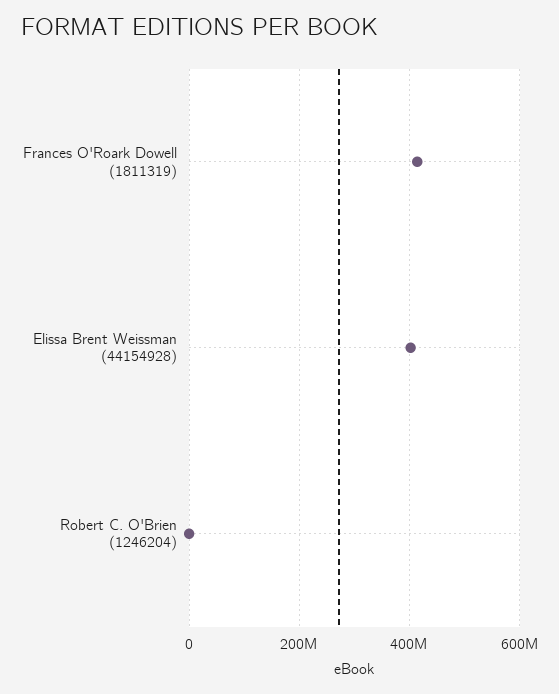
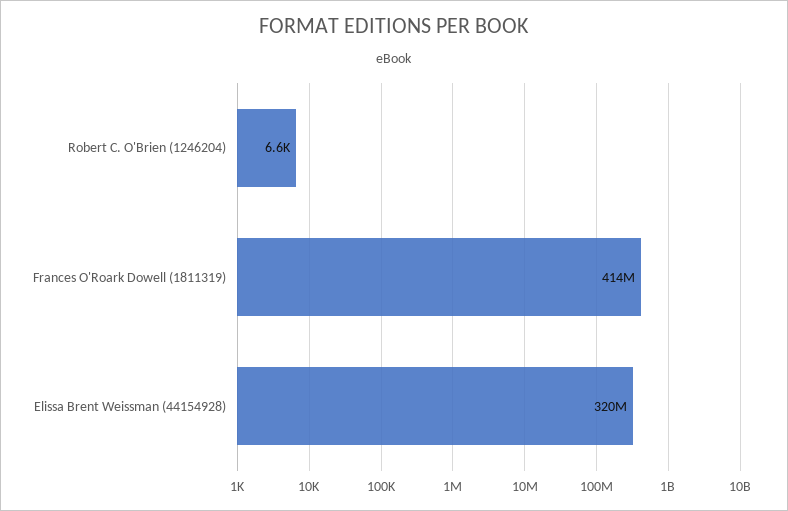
  {
    "Frances O'Roark Dowell (1811319)": 414000000,
-   "Elissa Brent Weissman (44154928)": 400000000,
+   "Elissa Brent Weissman (44154928)": 320000000,
    "Robert C. O'Brien (1246204)": 6600
  }

